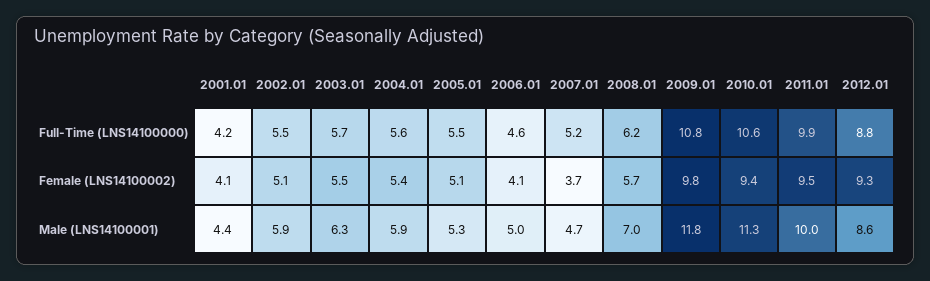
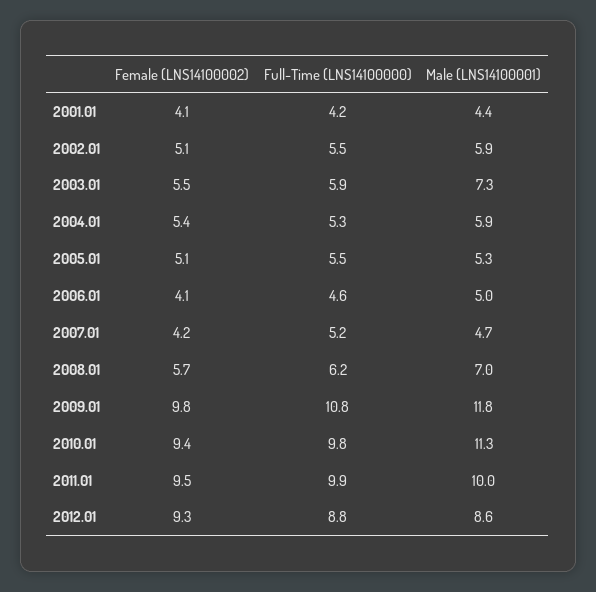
  {
    "2001.01": {
      "Full-Time (LNS14100000)": 4.2,
      "Female (LNS14100002)": 4.1,
      "Male (LNS14100001)": 4.4
    },
    "2002.01": {
      "Full-Time (LNS14100000)": 5.5,
      "Female (LNS14100002)": 5.1,
      "Male (LNS14100001)": 5.9
    },
    "2003.01": {
-     "Full-Time (LNS14100000)": 5.7,
+     "Full-Time (LNS14100000)": 5.9,
      "Female (LNS14100002)": 5.5,
-     "Male (LNS14100001)": 6.3
+     "Male (LNS14100001)": 7.3
    },
    "2004.01": {
-     "Full-Time (LNS14100000)": 5.6,
+     "Full-Time (LNS14100000)": 5.3,
      "Female (LNS14100002)": 5.4,
      "Male (LNS14100001)": 5.9
    },
    "2005.01": {
      "Full-Time (LNS14100000)": 5.5,
      "Female (LNS14100002)": 5.1,
      "Male (LNS14100001)": 5.3
    },
    "2006.01": {
      "Full-Time (LNS14100000)": 4.6,
      "Female (LNS14100002)": 4.1,
      "Male (LNS14100001)": 5
    },
    "2007.01": {
      "Full-Time (LNS14100000)": 5.2,
-     "Female (LNS14100002)": 3.7,
+     "Female (LNS14100002)": 4.2,
      "Male (LNS14100001)": 4.7
    },
    "2008.01": {
      "Full-Time (LNS14100000)": 6.2,
      "Female (LNS14100002)": 5.7,
      "Male (LNS14100001)": 7
    },
    "2009.01": {
      "Full-Time (LNS14100000)": 10.8,
      "Female (LNS14100002)": 9.8,
      "Male (LNS14100001)": 11.8
    },
    "2010.01": {
-     "Full-Time (LNS14100000)": 10.6,
+     "Full-Time (LNS14100000)": 9.8,
      "Female (LNS14100002)": 9.4,
      "Male (LNS14100001)": 11.3
    },
    "2011.01": {
      "Full-Time (LNS14100000)": 9.9,
      "Female (LNS14100002)": 9.5,
      "Male (LNS14100001)": 10
    },
    "2012.01": {
      "Full-Time (LNS14100000)": 8.8,
      "Female (LNS14100002)": 9.3,
      "Male (LNS14100001)": 8.6
    }
  }

